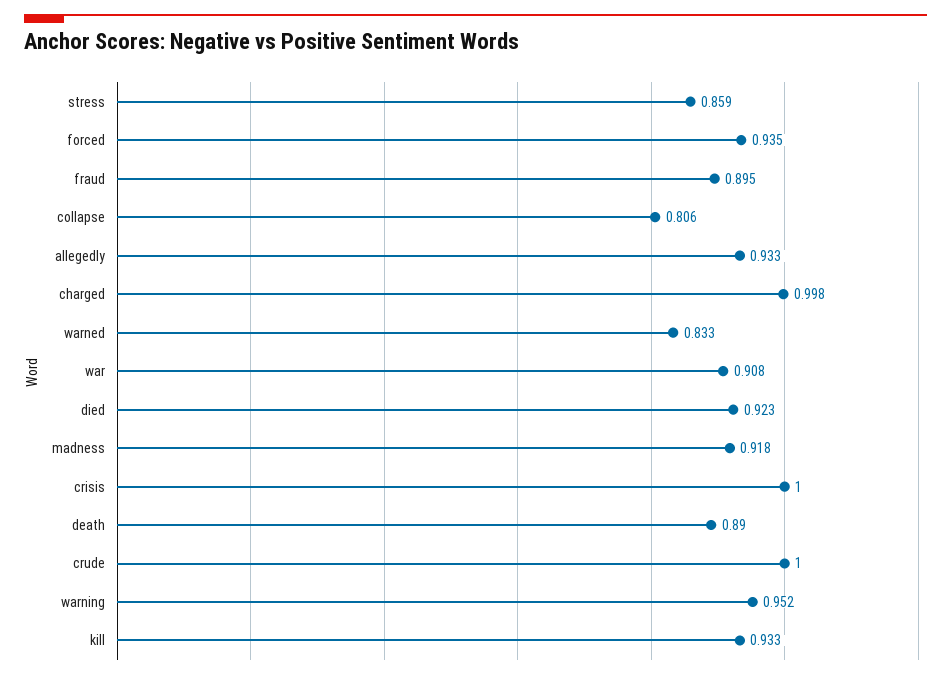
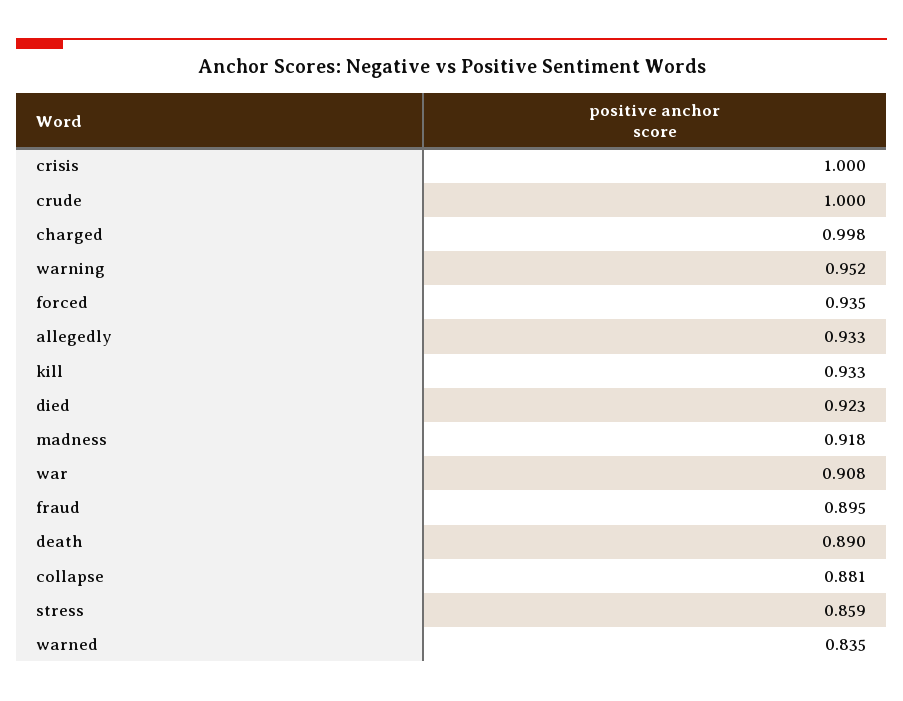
  {
    "stress": 0.859,
    "forced": 0.935,
    "fraud": 0.895,
-   "collapse": 0.806,
+   "collapse": 0.881,
    "allegedly": 0.933,
    "charged": 0.998,
-   "warned": 0.833,
+   "warned": 0.835,
    "war": 0.908,
    "died": 0.923,
    "madness": 0.918,
    "crisis": 1,
    "death": 0.89,
    "crude": 1,
    "warning": 0.952,
    "kill": 0.933
  }

